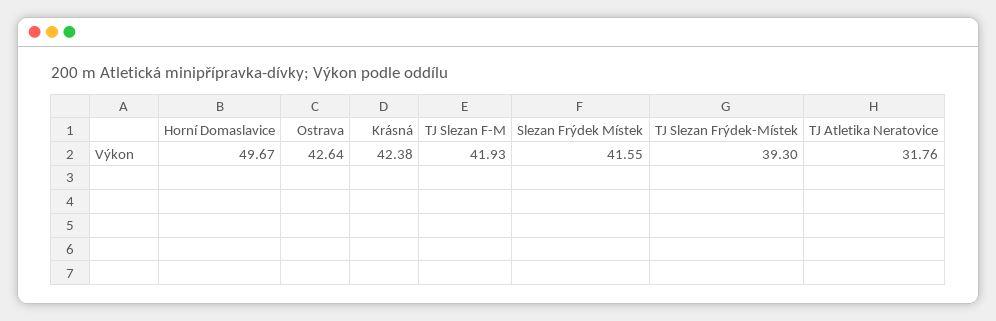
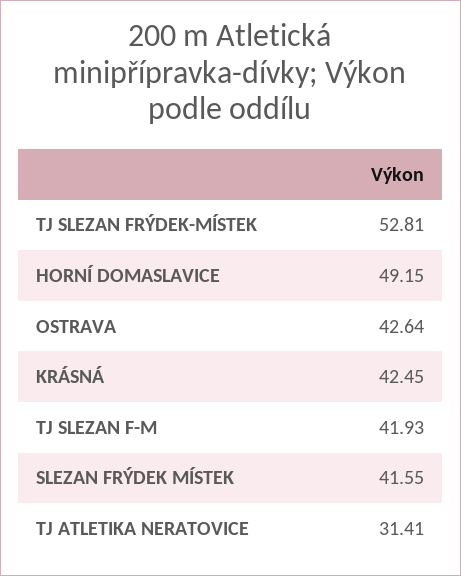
  {
-   "Horní Domaslavice": 49.67,
+   "Horní Domaslavice": 49.15,
    "Ostrava": 42.64,
-   "Krásná": 42.38,
+   "Krásná": 42.45,
    "TJ Slezan F-M": 41.93,
    "Slezan Frýdek Místek": 41.55,
-   "TJ Slezan Frýdek-Místek": 39.3,
+   "TJ Slezan Frýdek-Místek": 52.81,
-   "TJ Atletika Neratovice": 31.76
+   "TJ Atletika Neratovice": 31.41
  }

